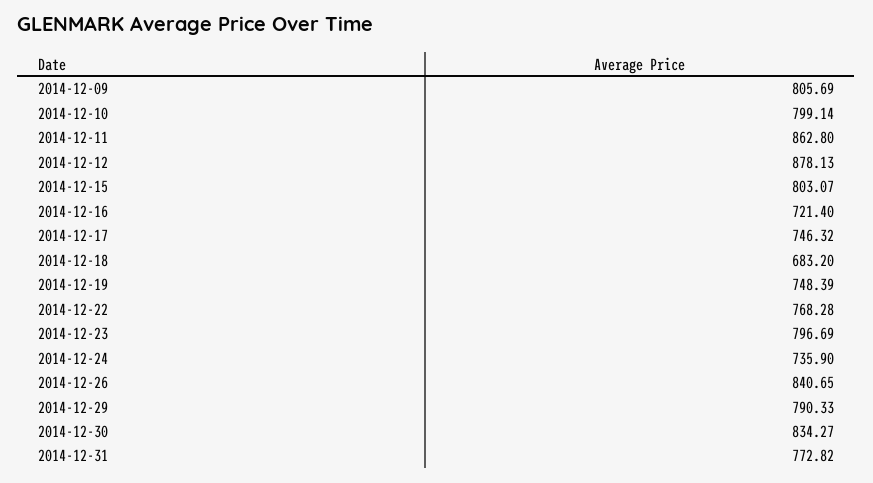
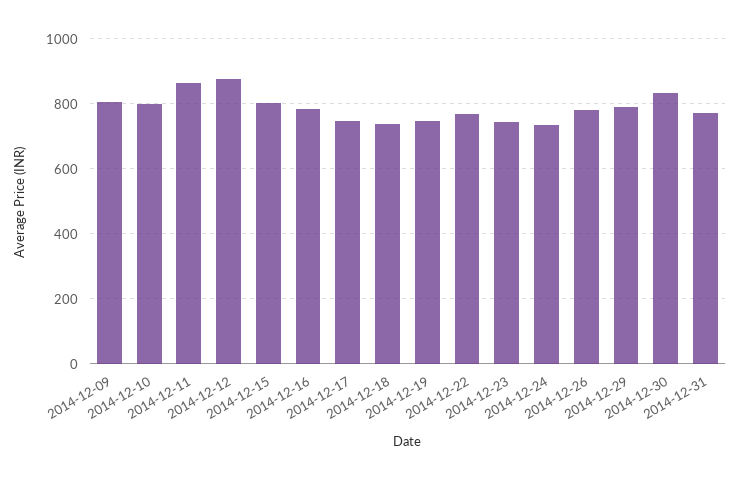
  {
    "2014-12-09": 805.69,
    "2014-12-10": 799.14,
    "2014-12-11": 862.8,
    "2014-12-12": 878.13,
    "2014-12-15": 803.07,
-   "2014-12-16": 721.4,
+   "2014-12-16": 780,
    "2014-12-17": 746.32,
-   "2014-12-18": 683.2,
+   "2014-12-18": 740,
    "2014-12-19": 748.39,
    "2014-12-22": 768.28,
-   "2014-12-23": 796.69,
+   "2014-12-23": 740,
    "2014-12-24": 735.9,
-   "2014-12-26": 840.65,
+   "2014-12-26": 780,
    "2014-12-29": 790.33,
    "2014-12-30": 834.27,
    "2014-12-31": 772.82
  }

